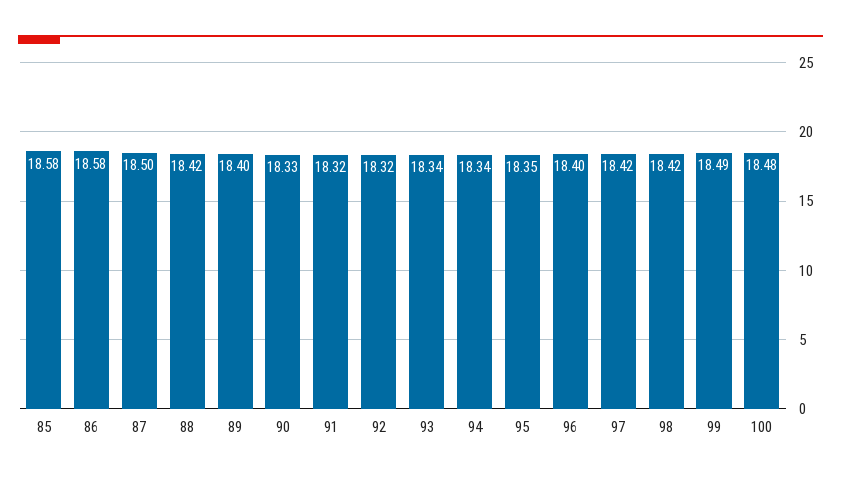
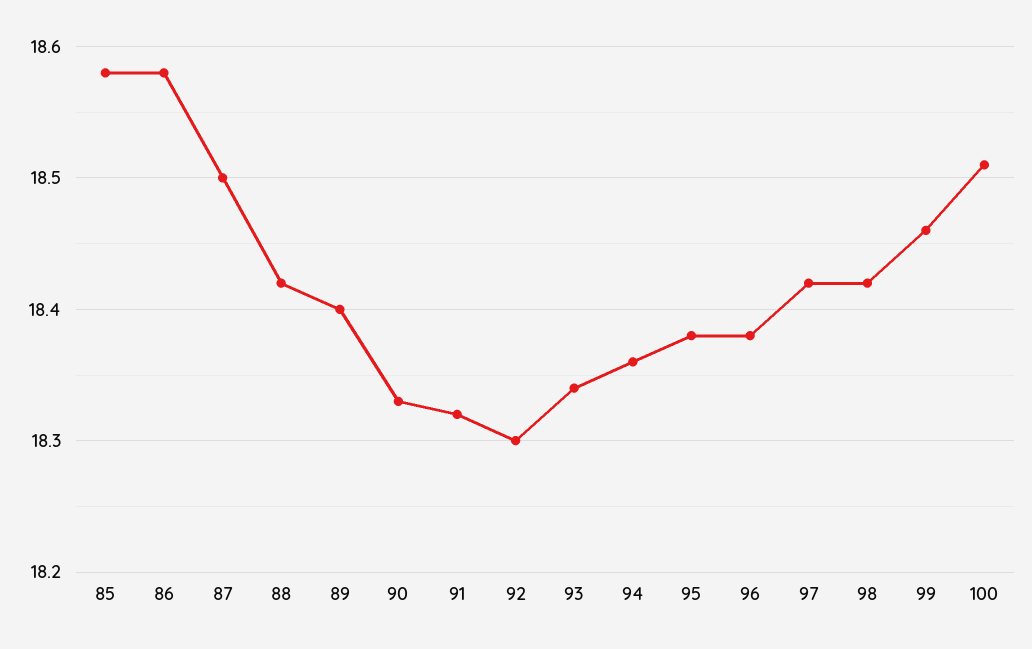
  {
    "85": 18.58,
    "86": 18.58,
    "87": 18.5,
    "88": 18.42,
    "89": 18.4,
    "90": 18.33,
    "91": 18.32,
-   "92": 18.32,
+   "92": 18.3,
    "93": 18.34,
-   "94": 18.34,
+   "94": 18.36,
-   "95": 18.35,
+   "95": 18.38,
-   "96": 18.4,
+   "96": 18.38,
    "97": 18.42,
    "98": 18.42,
-   "99": 18.49,
+   "99": 18.46,
-   "100": 18.48
+   "100": 18.51
  }

